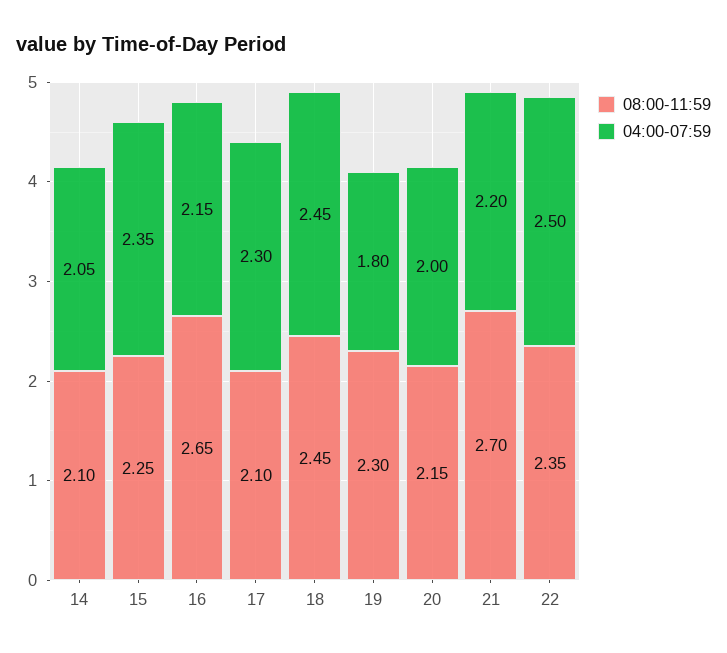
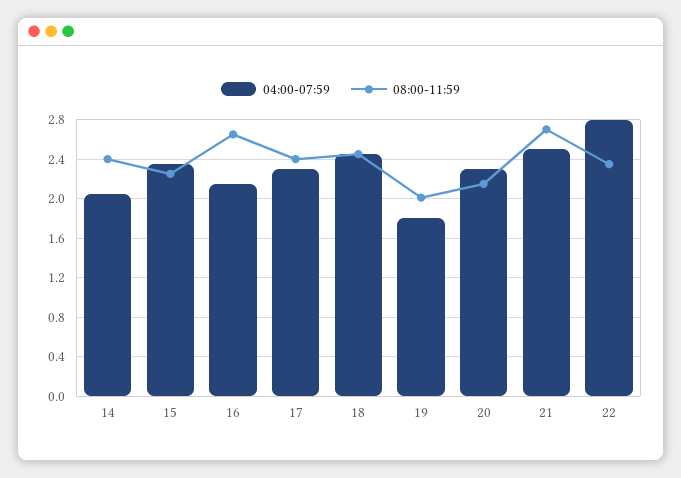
  {
    "08:00-11:59": {
-     "14": 2.1,
+     "14": 2.4,
      "15": 2.25,
      "16": 2.65,
-     "17": 2.1,
+     "17": 2.4,
      "18": 2.45,
-     "19": 2.3,
+     "19": 2,
      "20": 2.15,
      "21": 2.7,
      "22": 2.35
    },
    "04:00-07:59": {
      "14": 2.05,
      "15": 2.35,
      "16": 2.15,
      "17": 2.3,
      "18": 2.45,
      "19": 1.8,
-     "20": 2,
+     "20": 2.3,
-     "21": 2.2,
+     "21": 2.5,
-     "22": 2.5
+     "22": 2.8
    }
  }

